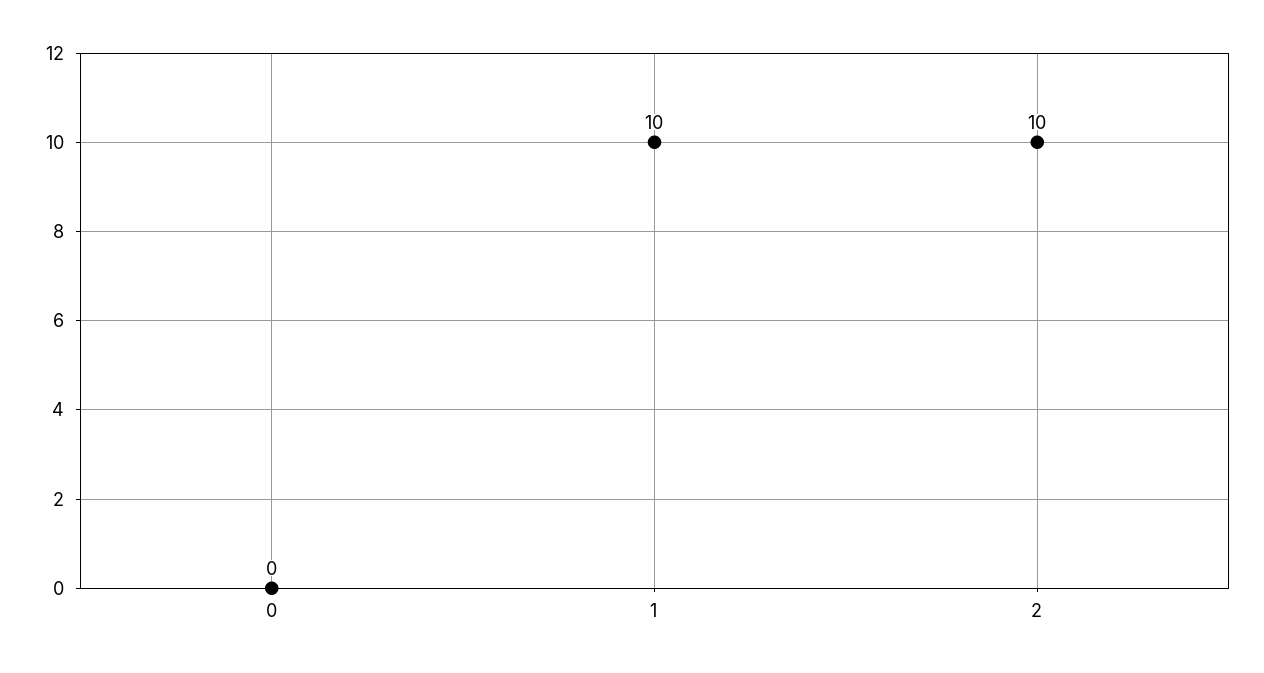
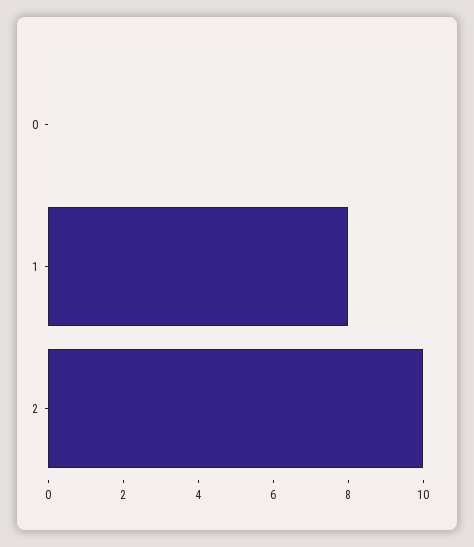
  {
    "0": 0,
-   "1": 10,
+   "1": 8,
    "2": 10
  }

